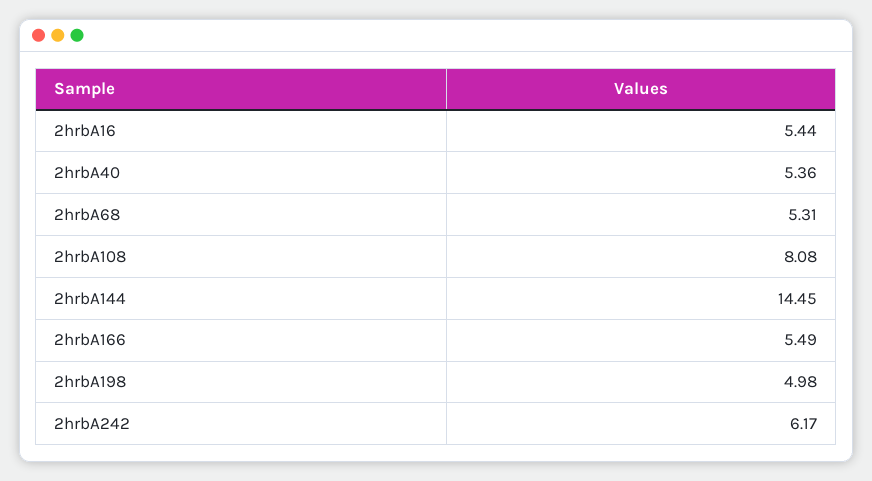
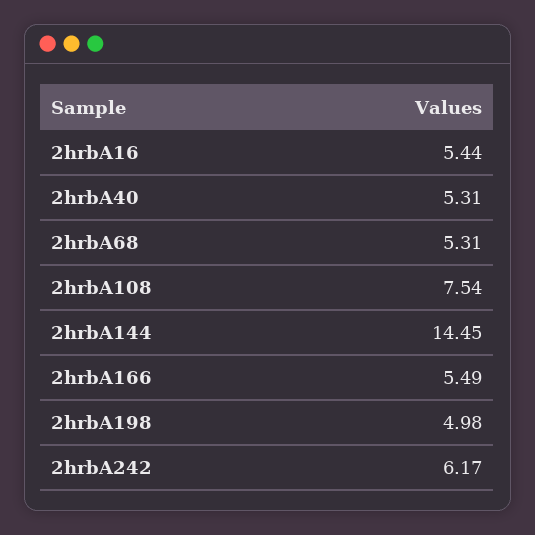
  {
    "2hrbA16": 5.44,
-   "2hrbA40": 5.36,
+   "2hrbA40": 5.31,
    "2hrbA68": 5.31,
-   "2hrbA108": 8.08,
+   "2hrbA108": 7.54,
    "2hrbA144": 14.45,
    "2hrbA166": 5.49,
    "2hrbA198": 4.98,
    "2hrbA242": 6.17
  }

